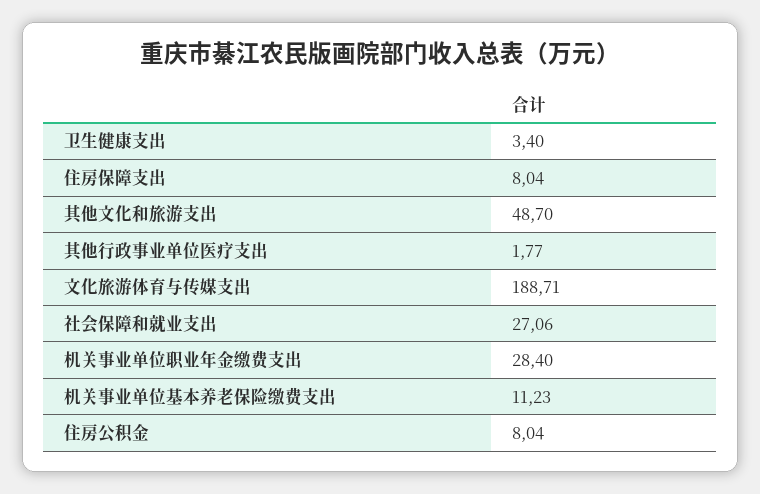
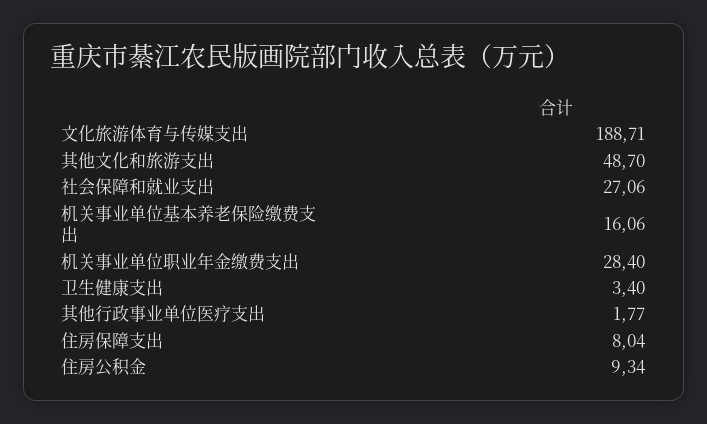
  {
    "卫生健康支出": 3.4,
    "住房保障支出": 8.04,
    "其他文化和旅游支出": 48.7,
    "其他行政事业单位医疗支出": 1.77,
    "文化旅游体育与传媒支出": 188.71,
    "社会保障和就业支出": 27.06,
    "机关事业单位职业年金缴费支出": 28.4,
-   "机关事业单位基本养老保险缴费支出": 11.23,
+   "机关事业单位基本养老保险缴费支出": 16.06,
-   "住房公积金": 8.04
+   "住房公积金": 9.34
  }

